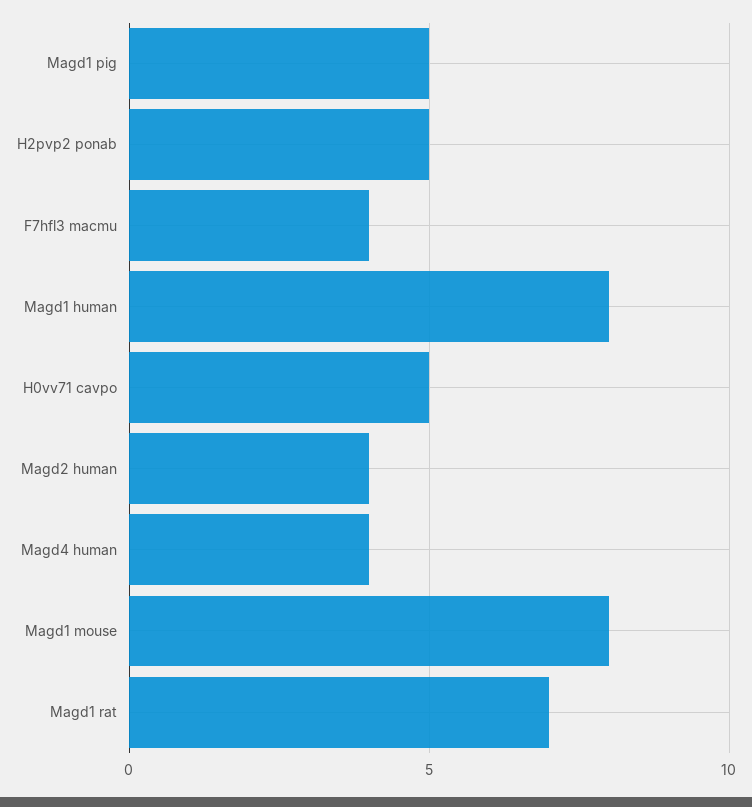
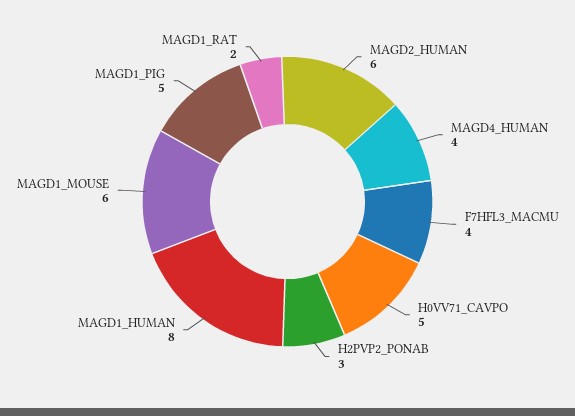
  {
    "Magd1 pig": 5,
-   "H2pvp2 ponab": 5,
+   "H2pvp2 ponab": 3,
    "F7hfl3 macmu": 4,
    "Magd1 human": 8,
    "H0vv71 cavpo": 5,
-   "Magd2 human": 4,
+   "Magd2 human": 6,
    "Magd4 human": 4,
-   "Magd1 mouse": 8,
+   "Magd1 mouse": 6,
-   "Magd1 rat": 7
+   "Magd1 rat": 2
  }

